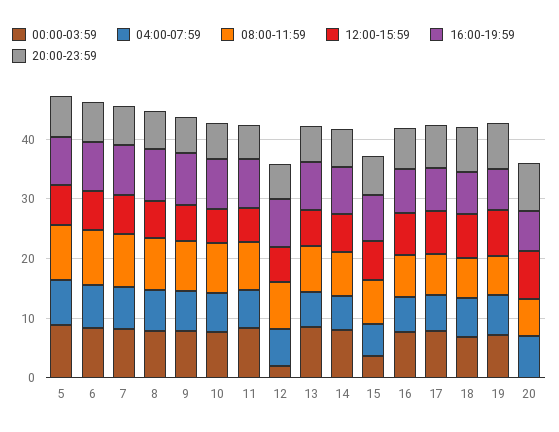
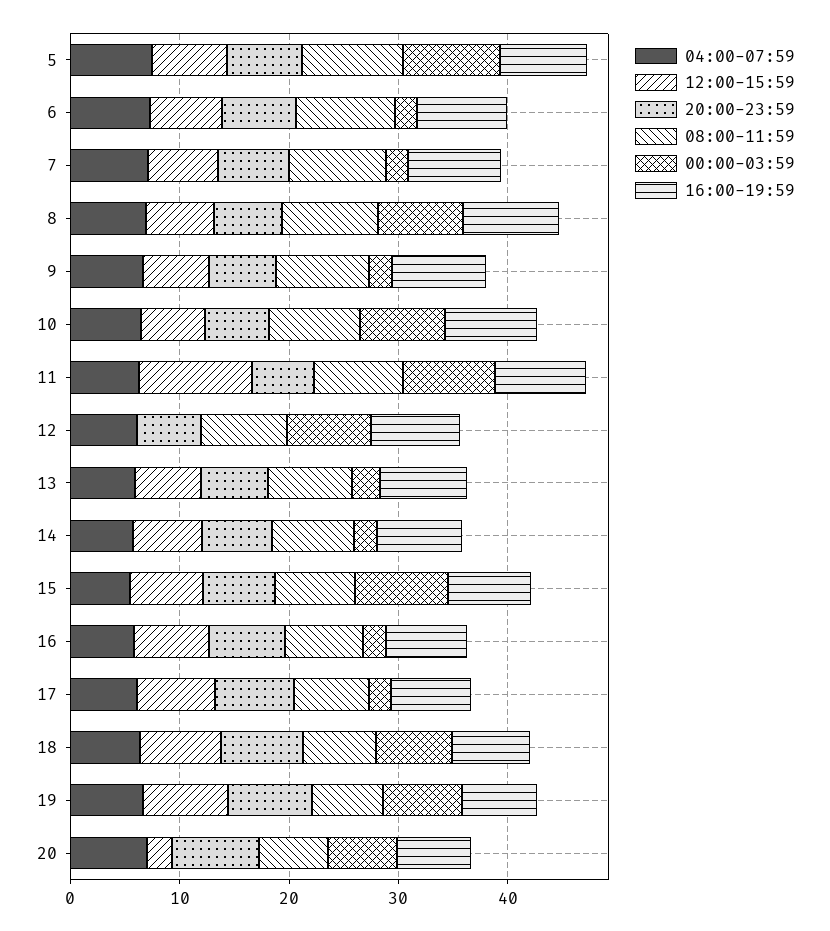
  {
    "00:00-03:59": {
      "5": 8,
-     "6": 8,
+     "6": 2,
-     "7": 8,
+     "7": 2,
      "8": 8,
-     "9": 8,
+     "9": 2,
      "10": 8,
      "11": 8,
-     "12": 2,
+     "12": 8,
-     "13": 8,
+     "13": 2,
-     "14": 8,
+     "14": 2,
-     "15": 4,
+     "15": 8,
-     "16": 8,
+     "16": 2,
-     "17": 8,
+     "17": 2,
      "18": 6,
      "19": 8,
-     "20": 0
+     "20": 6
    },
    "04:00-07:59": {
      "5": 8,
      "6": 8,
      "7": 8,
      "8": 6,
      "9": 6,
      "10": 6,
      "11": 6,
      "12": 6,
      "13": 6,
      "14": 6,
      "15": 6,
      "16": 6,
      "17": 6,
      "18": 6,
      "19": 6,
      "20": 8
    },
    "08:00-11:59": {
      "5": 10,
      "6": 10,
      "7": 8,
      "8": 8,
      "9": 8,
      "10": 8,
      "11": 8,
      "12": 8,
      "13": 8,
      "14": 8,
      "15": 8,
      "16": 8,
      "17": 6,
      "18": 6,
      "19": 6,
      "20": 6
    },
    "12:00-15:59": {
      "5": 6,
      "6": 6,
      "7": 6,
      "8": 6,
      "9": 6,
      "10": 6,
-     "11": 6,
+     "11": 10,
-     "12": 6,
+     "12": 0,
      "13": 6,
      "14": 6,
      "15": 6,
      "16": 6,
      "17": 8,
      "18": 8,
      "19": 8,
-     "20": 8
+     "20": 2
    },
    "16:00-19:59": {
      "5": 8,
      "6": 8,
      "7": 8,
      "8": 8,
      "9": 8,
      "10": 8,
      "11": 8,
      "12": 8,
      "13": 8,
      "14": 8,
      "15": 8,
      "16": 8,
      "17": 8,
      "18": 8,
      "19": 6,
      "20": 6
    },
    "20:00-23:59": {
      "5": 6,
      "6": 6,
      "7": 6,
      "8": 6,
      "9": 6,
      "10": 6,
      "11": 6,
      "12": 6,
      "13": 6,
      "14": 6,
      "15": 6,
      "16": 6,
      "17": 8,
      "18": 8,
      "19": 8,
      "20": 8
    }
  }

